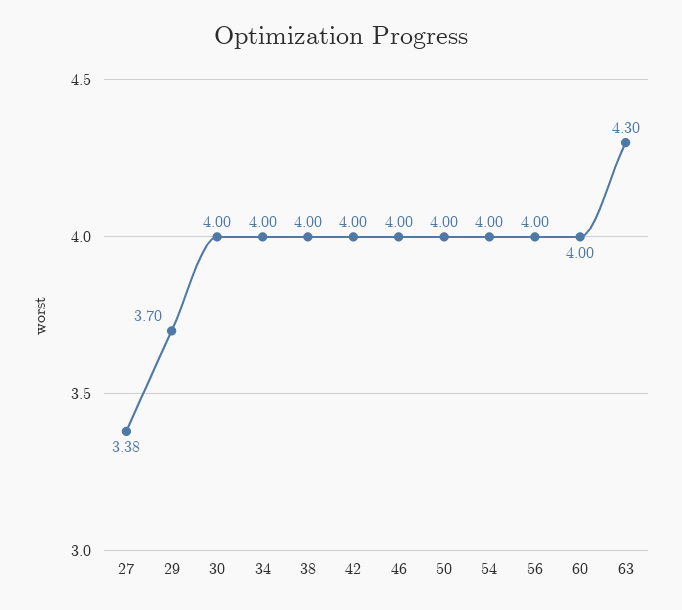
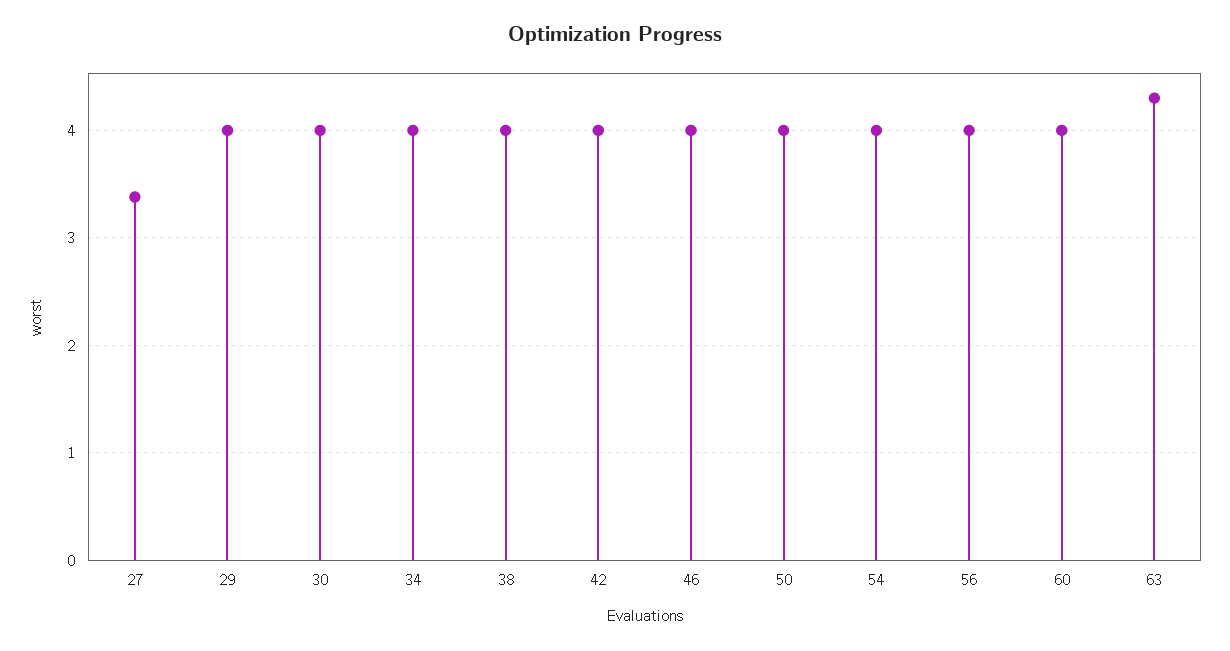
  {
    "27": 3.38,
-   "29": 3.7,
+   "29": 4,
    "30": 4,
    "34": 4,
    "38": 4,
    "42": 4,
    "46": 4,
    "50": 4,
    "54": 4,
    "56": 4,
    "60": 4,
    "63": 4.3
  }

